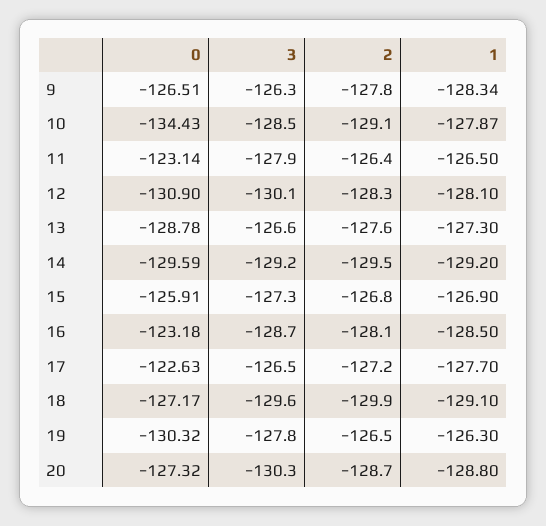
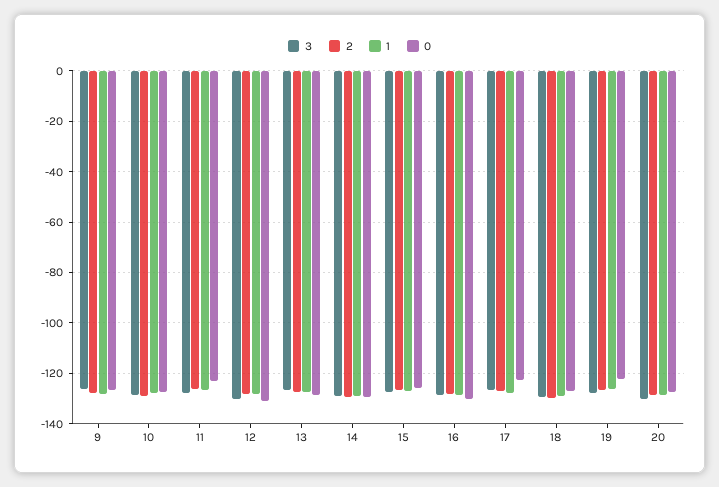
  {
    "0": {
      "9": -126.51,
-     "10": -134.43,
+     "10": -127.5,
      "11": -123.14,
      "12": -130.9,
      "13": -128.78,
      "14": -129.59,
      "15": -125.91,
-     "16": -123.18,
+     "16": -130,
      "17": -122.63,
      "18": -127.17,
-     "19": -130.32,
+     "19": -122.5,
      "20": -127.32
    },
    "3": {
      "9": -126.3,
      "10": -128.5,
      "11": -127.9,
      "12": -130.1,
      "13": -126.6,
      "14": -129.2,
      "15": -127.3,
      "16": -128.7,
      "17": -126.5,
      "18": -129.6,
      "19": -127.8,
      "20": -130.3
    },
    "2": {
      "9": -127.8,
      "10": -129.1,
      "11": -126.4,
      "12": -128.3,
      "13": -127.6,
      "14": -129.5,
      "15": -126.8,
      "16": -128.1,
      "17": -127.2,
      "18": -129.9,
      "19": -126.5,
      "20": -128.7
    },
    "1": {
      "9": -128.34,
      "10": -127.87,
      "11": -126.5,
      "12": -128.1,
      "13": -127.3,
      "14": -129.2,
      "15": -126.9,
      "16": -128.5,
      "17": -127.7,
      "18": -129.1,
      "19": -126.3,
      "20": -128.8
    }
  }

